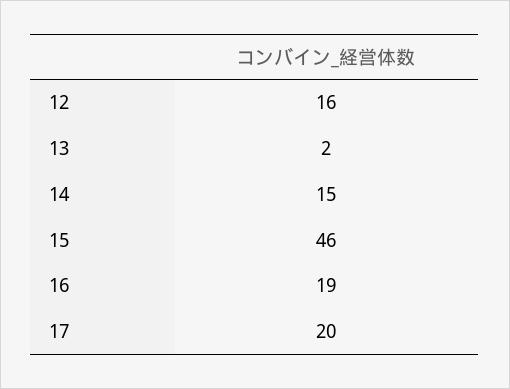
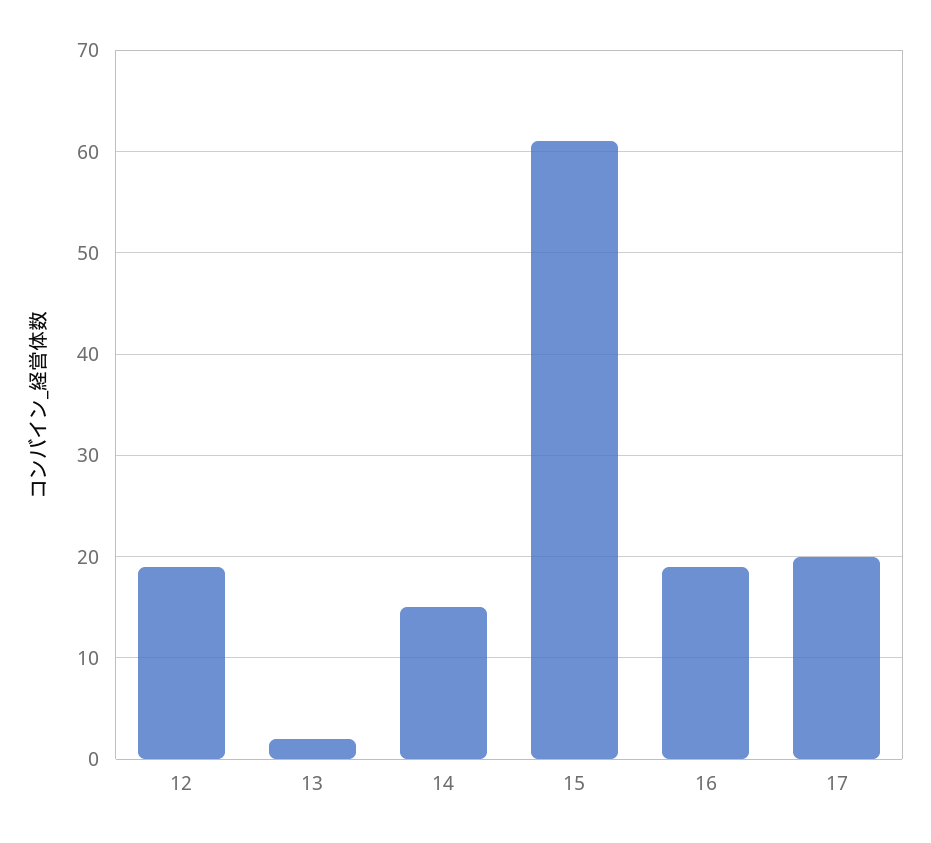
  {
-   "12": 16,
+   "12": 19,
    "13": 2,
    "14": 15,
-   "15": 46,
+   "15": 61,
    "16": 19,
    "17": 20
  }

